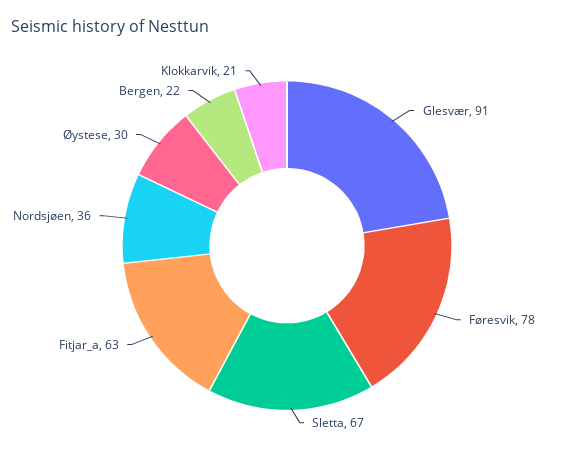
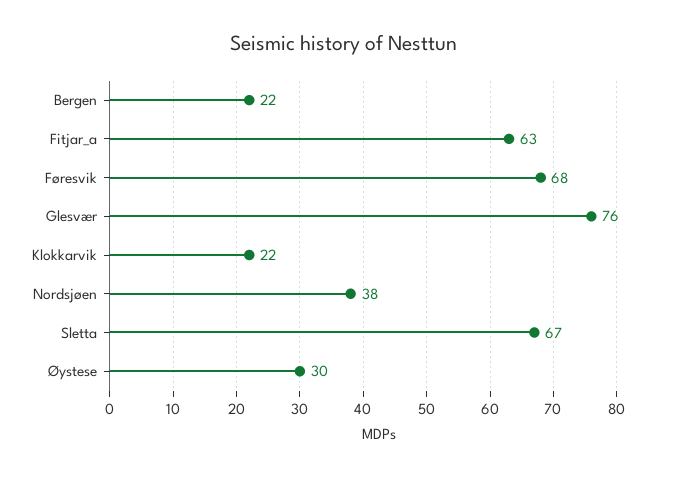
  {
-   "Glesvær": 91,
+   "Glesvær": 76,
-   "Føresvik": 78,
+   "Føresvik": 68,
    "Sletta": 67,
    "Fitjar_a": 63,
-   "Nordsjøen": 36,
+   "Nordsjøen": 38,
    "Øystese": 30,
    "Bergen": 22,
-   "Klokkarvik": 21
+   "Klokkarvik": 22
  }

